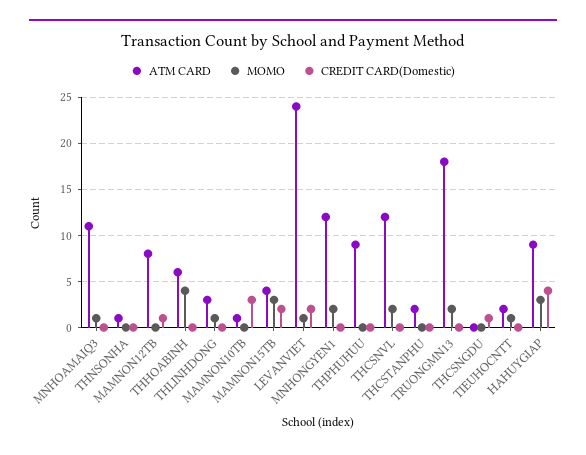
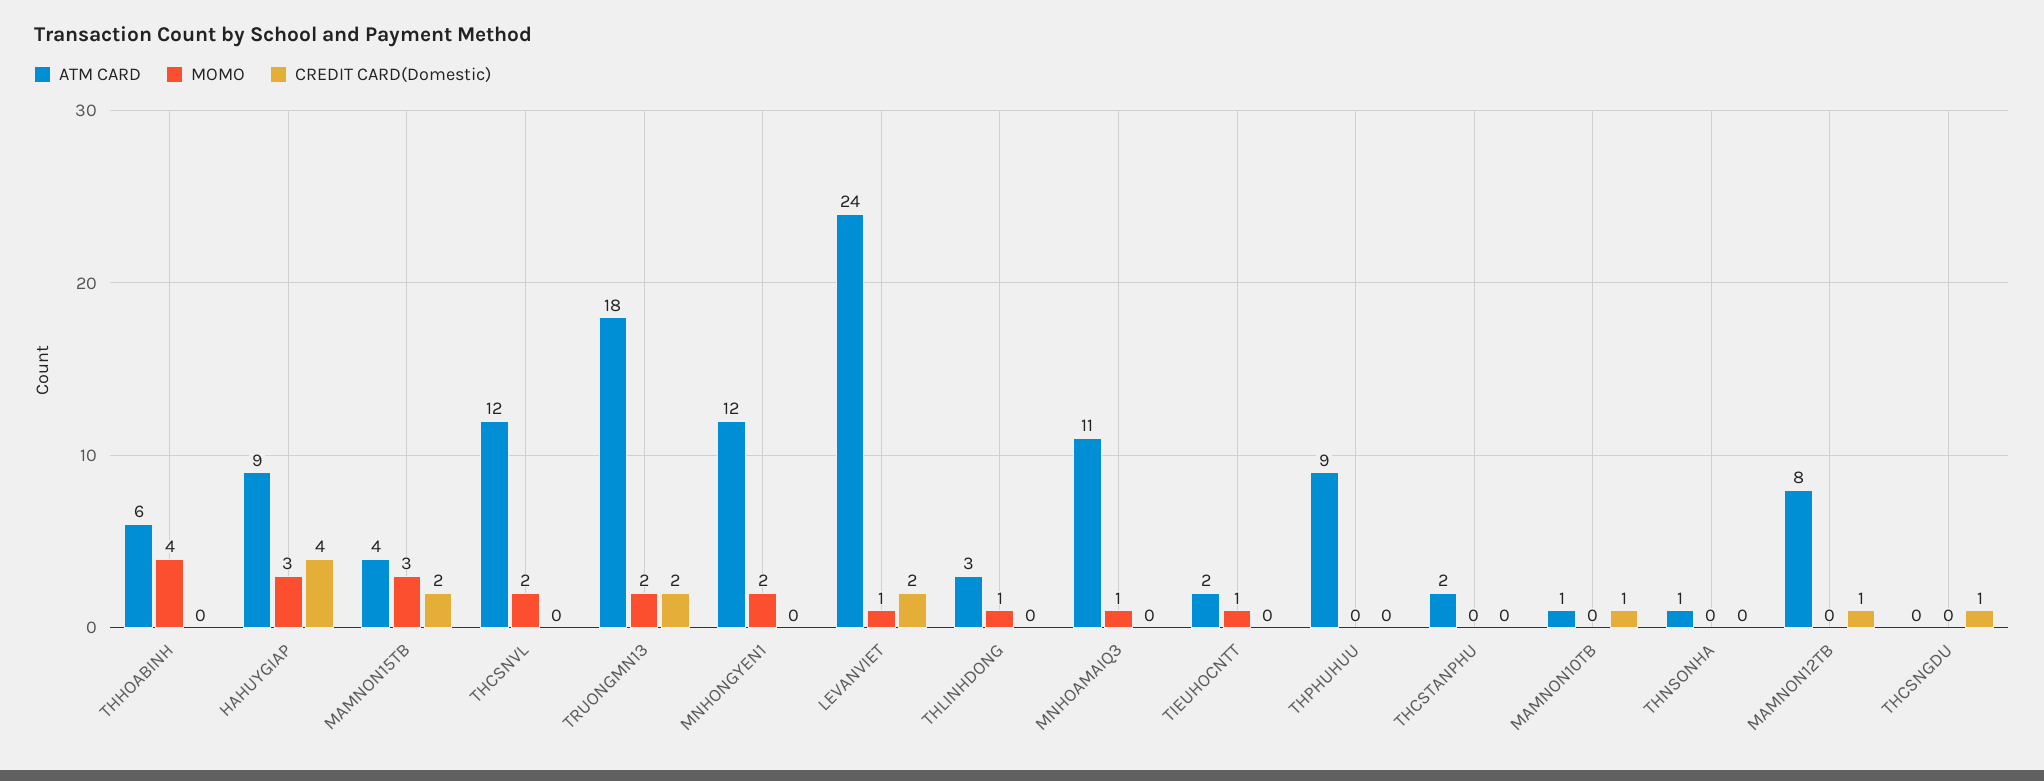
  {
    "ATM CARD": {
      "MNHOAMAIQ3": 11,
      "THNSONHA": 1,
      "MAMNON12TB": 8,
      "THHOABINH": 6,
      "THLINHDONG": 3,
      "MAMNON10TB": 1,
      "MAMNON15TB": 4,
      "LEVANVIET": 24,
      "MNHONGYEN1": 12,
      "THPHUHUU": 9,
      "THCSNVL": 12,
      "THCSTANPHU": 2,
      "TRUONGMN13": 18,
      "THCSNGDU": 0,
      "TIEUHOCNTT": 2,
      "HAHUYGIAP": 9
    },
    "MOMO": {
      "MNHOAMAIQ3": 1,
      "THNSONHA": 0,
      "MAMNON12TB": 0,
      "THHOABINH": 4,
      "THLINHDONG": 1,
      "MAMNON10TB": 0,
      "MAMNON15TB": 3,
      "LEVANVIET": 1,
      "MNHONGYEN1": 2,
      "THPHUHUU": 0,
      "THCSNVL": 2,
      "THCSTANPHU": 0,
      "TRUONGMN13": 2,
      "THCSNGDU": 0,
      "TIEUHOCNTT": 1,
      "HAHUYGIAP": 3
    },
    "CREDIT CARD(Domestic)": {
      "MNHOAMAIQ3": 0,
      "THNSONHA": 0,
      "MAMNON12TB": 1,
      "THHOABINH": 0,
      "THLINHDONG": 0,
-     "MAMNON10TB": 3,
+     "MAMNON10TB": 1,
      "MAMNON15TB": 2,
      "LEVANVIET": 2,
      "MNHONGYEN1": 0,
      "THPHUHUU": 0,
      "THCSNVL": 0,
      "THCSTANPHU": 0,
-     "TRUONGMN13": 0,
+     "TRUONGMN13": 2,
      "THCSNGDU": 1,
      "TIEUHOCNTT": 0,
      "HAHUYGIAP": 4
    }
  }

